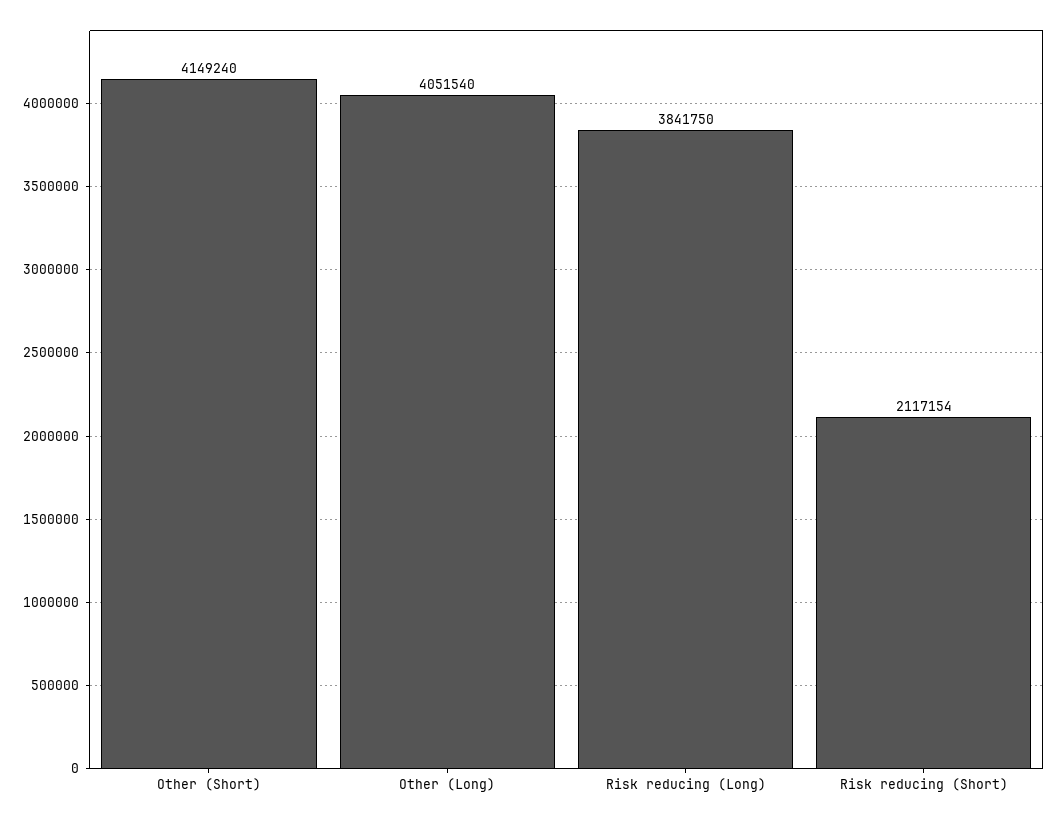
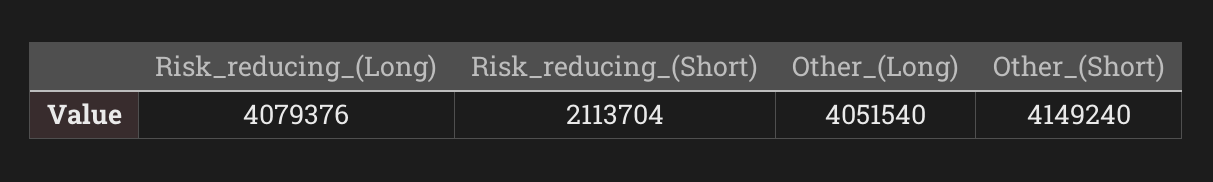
  {
    "Other (Short)": 4149240,
    "Other (Long)": 4051540,
-   "Risk reducing (Long)": 3841750,
+   "Risk reducing (Long)": 4079376,
-   "Risk reducing (Short)": 2117154
+   "Risk reducing (Short)": 2113704
  }

